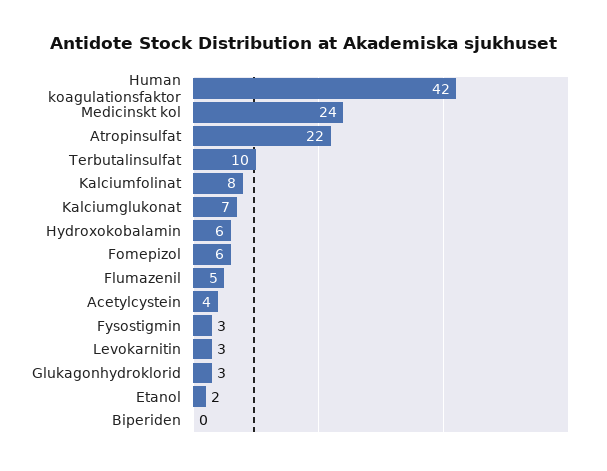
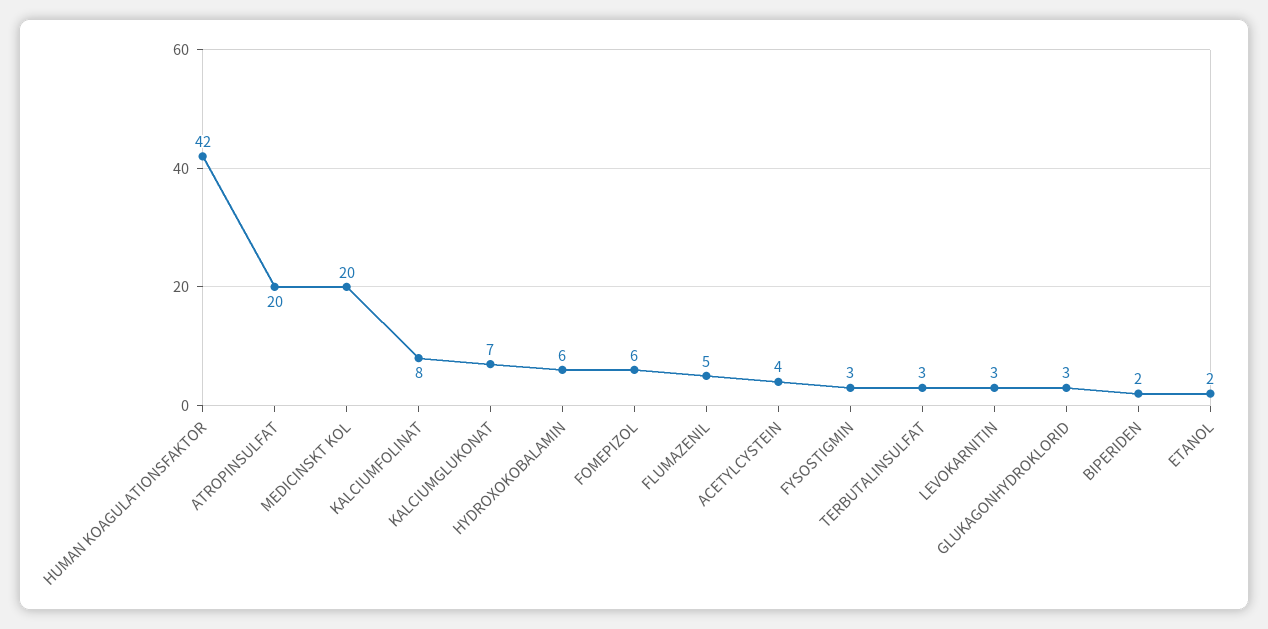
  {
    "Human koagulationsfaktor": 42,
-   "Medicinskt kol": 24,
+   "Medicinskt kol": 20,
-   "Atropinsulfat": 22,
+   "Atropinsulfat": 20,
-   "Terbutalinsulfat": 10,
+   "Terbutalinsulfat": 3,
    "Kalciumfolinat": 8,
    "Kalciumglukonat": 7,
    "Hydroxokobalamin": 6,
    "Fomepizol": 6,
    "Flumazenil": 5,
    "Acetylcystein": 4,
    "Fysostigmin": 3,
    "Levokarnitin": 3,
    "Glukagonhydroklorid": 3,
    "Etanol": 2,
-   "Biperiden": 0
+   "Biperiden": 2
  }

